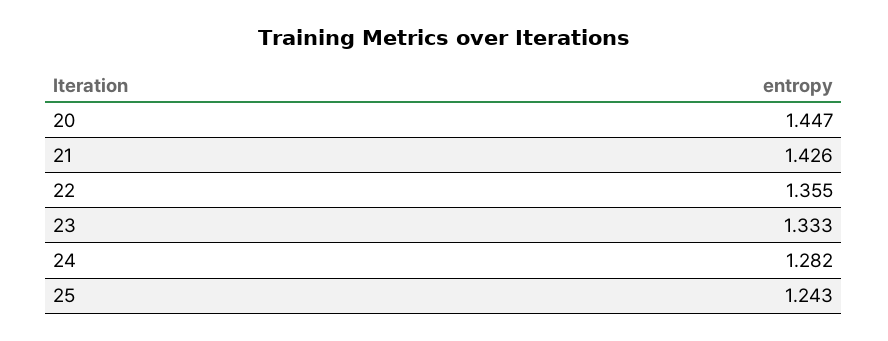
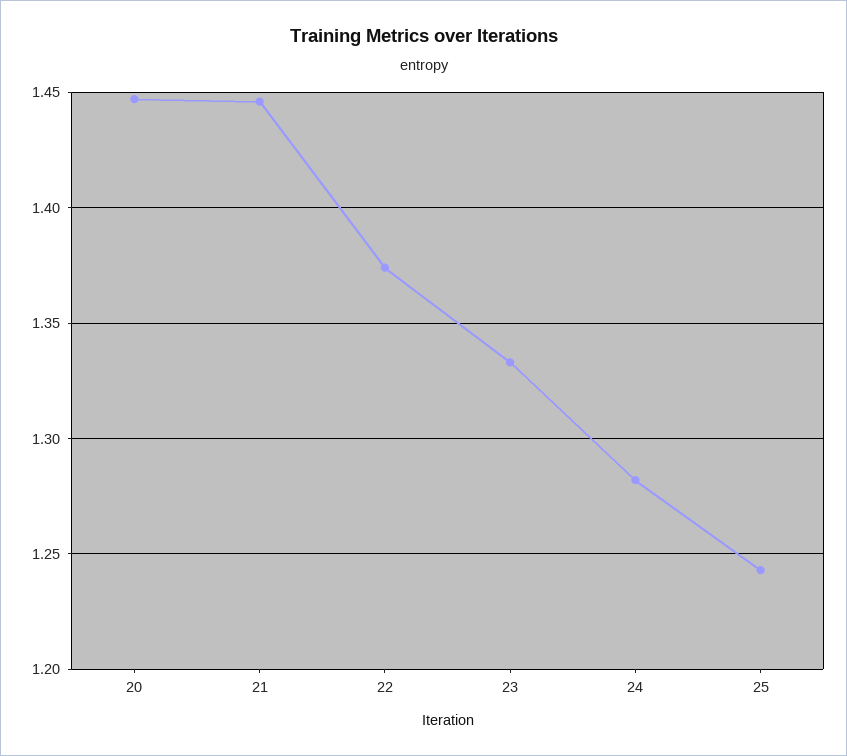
  {
    "20": 1.447,
-   "21": 1.426,
+   "21": 1.445,
-   "22": 1.355,
+   "22": 1.375,
    "23": 1.333,
    "24": 1.282,
    "25": 1.243
  }

